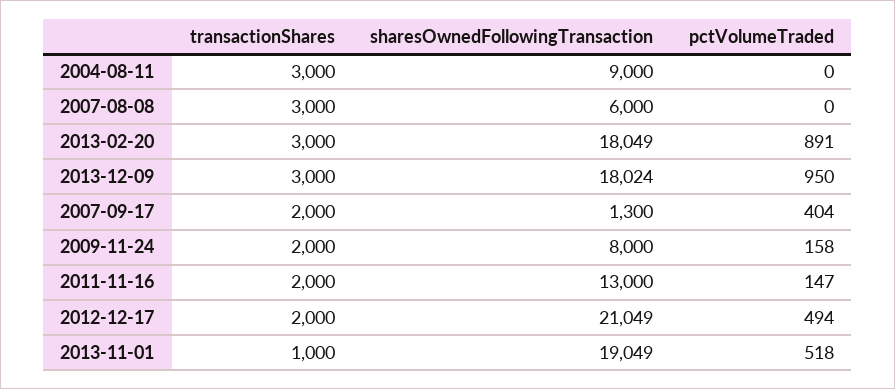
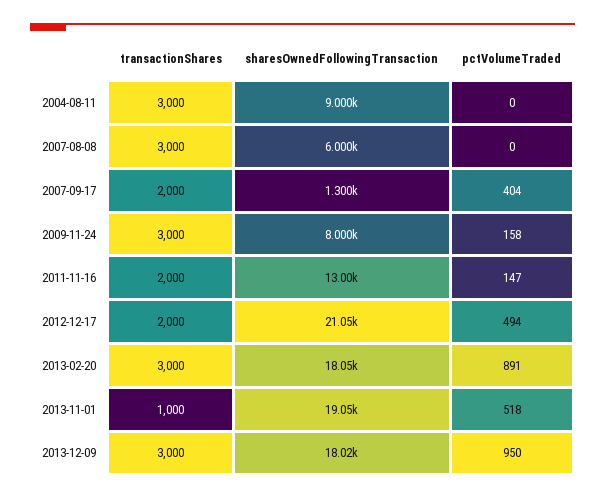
  {
    "transactionShares": {
      "2004-08-11": 3000,
      "2007-08-08": 3000,
      "2013-02-20": 3000,
      "2013-12-09": 3000,
      "2007-09-17": 2000,
-     "2009-11-24": 2000,
+     "2009-11-24": 3000,
      "2011-11-16": 2000,
      "2012-12-17": 2000,
      "2013-11-01": 1000
    },
    "sharesOwnedFollowingTransaction": {
      "2004-08-11": 9000,
      "2007-08-08": 6000,
      "2013-02-20": 18049,
      "2013-12-09": 18024,
      "2007-09-17": 1300,
      "2009-11-24": 8000,
      "2011-11-16": 13000,
      "2012-12-17": 21049,
      "2013-11-01": 19049
    },
    "pctVolumeTraded": {
      "2004-08-11": 0,
      "2007-08-08": 0,
      "2013-02-20": 891,
      "2013-12-09": 950,
      "2007-09-17": 404,
      "2009-11-24": 158,
      "2011-11-16": 147,
      "2012-12-17": 494,
      "2013-11-01": 518
    }
  }

